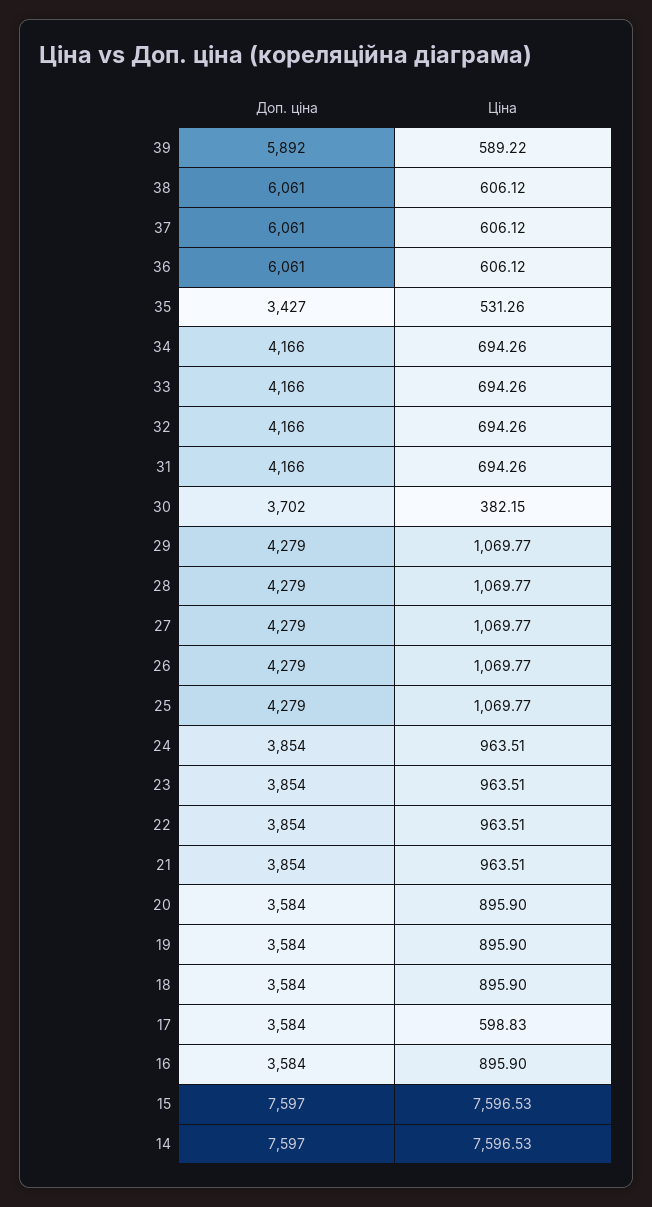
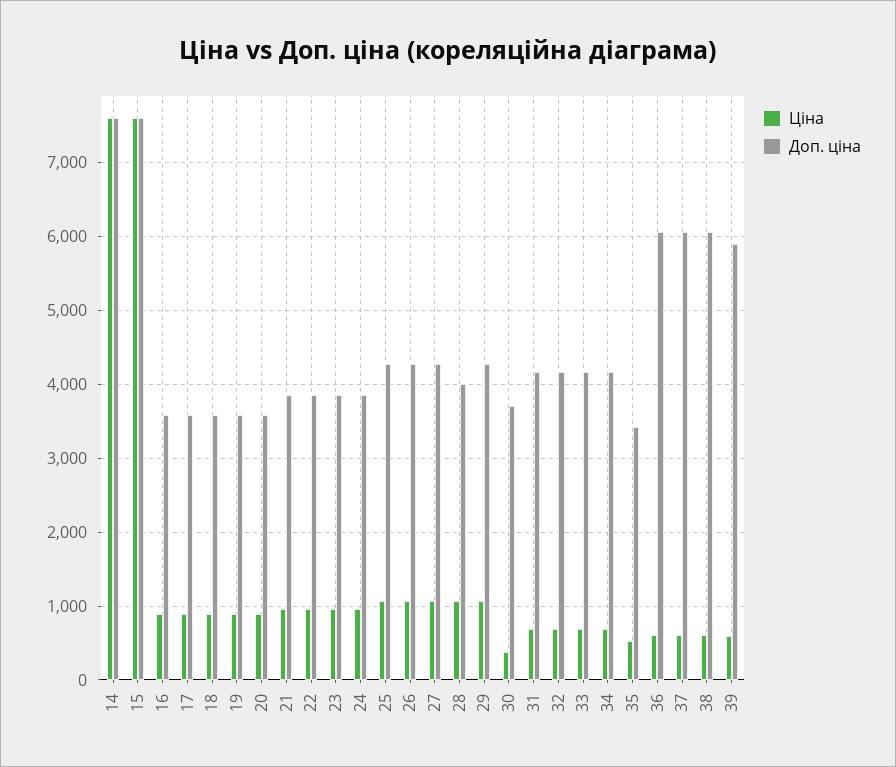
  {
    "Доп. ціна": {
      "39": 5892,
      "38": 6061,
      "37": 6061,
      "36": 6061,
      "35": 3427,
      "34": 4166,
      "33": 4166,
      "32": 4166,
      "31": 4166,
      "30": 3702,
      "29": 4279,
-     "28": 4279,
+     "28": 4000,
      "27": 4279,
      "26": 4279,
      "25": 4279,
      "24": 3854,
      "23": 3854,
      "22": 3854,
      "21": 3854,
      "20": 3584,
      "19": 3584,
      "18": 3584,
      "17": 3584,
      "16": 3584,
      "15": 7597,
      "14": 7597
    },
    "Ціна": {
      "39": 589.22,
      "38": 606.12,
      "37": 606.12,
      "36": 606.12,
      "35": 531.26,
      "34": 694.26,
      "33": 694.26,
      "32": 694.26,
      "31": 694.26,
      "30": 382.15,
      "29": 1069.77,
      "28": 1069.77,
      "27": 1069.77,
      "26": 1069.77,
      "25": 1069.77,
      "24": 963.51,
      "23": 963.51,
      "22": 963.51,
      "21": 963.51,
      "20": 895.9,
      "19": 895.9,
      "18": 895.9,
-     "17": 598.83,
+     "17": 900,
      "16": 895.9,
      "15": 7596.53,
      "14": 7596.53
    }
  }

